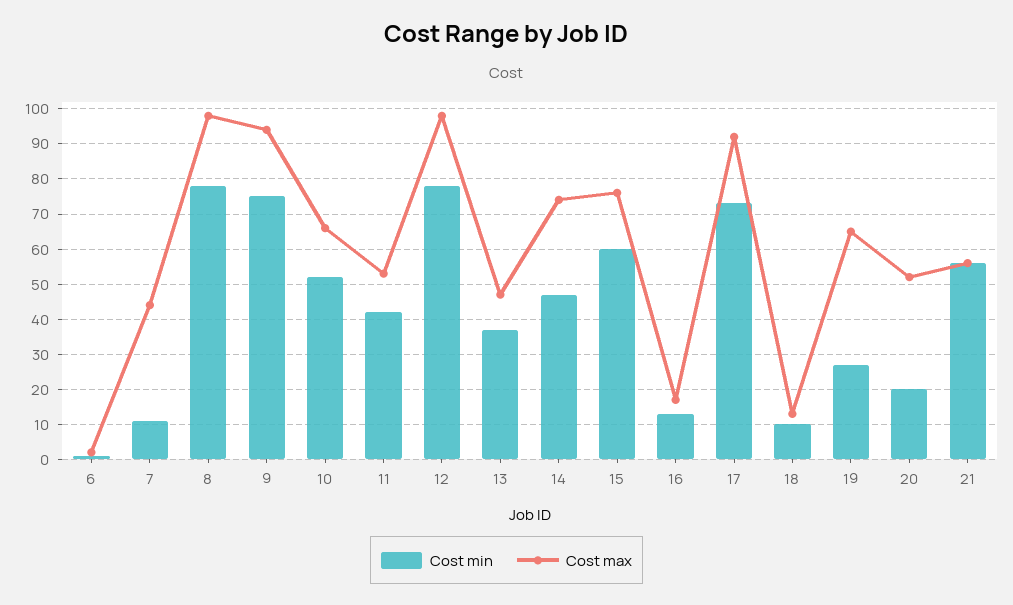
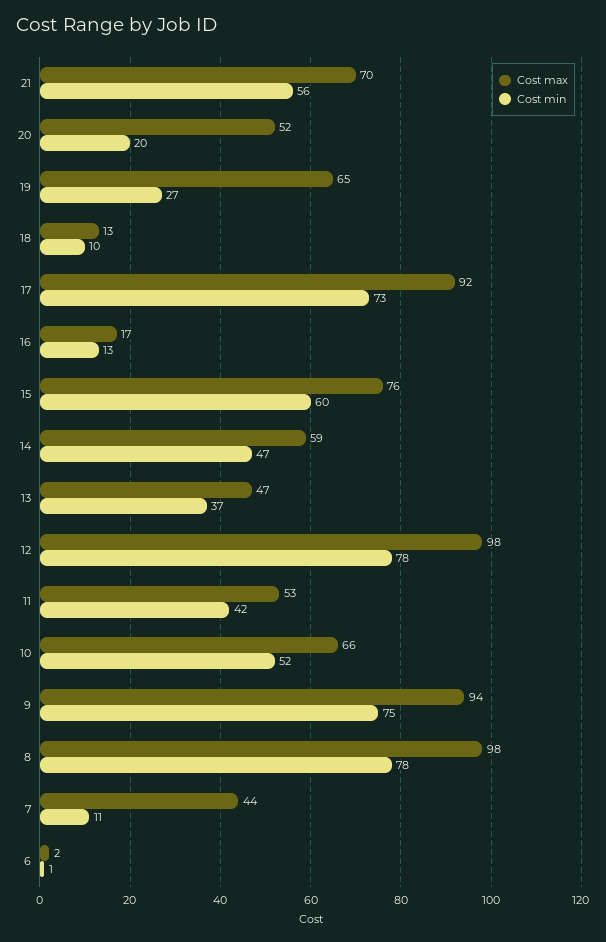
  {
    "Cost min": {
      "6": 1,
      "7": 11,
      "8": 78,
      "9": 75,
      "10": 52,
      "11": 42,
      "12": 78,
      "13": 37,
      "14": 47,
      "15": 60,
      "16": 13,
      "17": 73,
      "18": 10,
      "19": 27,
      "20": 20,
      "21": 56
    },
    "Cost max": {
      "6": 2,
      "7": 44,
      "8": 98,
      "9": 94,
      "10": 66,
      "11": 53,
      "12": 98,
      "13": 47,
-     "14": 75,
+     "14": 59,
      "15": 76,
      "16": 17,
      "17": 92,
      "18": 13,
      "19": 65,
      "20": 52,
-     "21": 55
+     "21": 70
    }
  }

